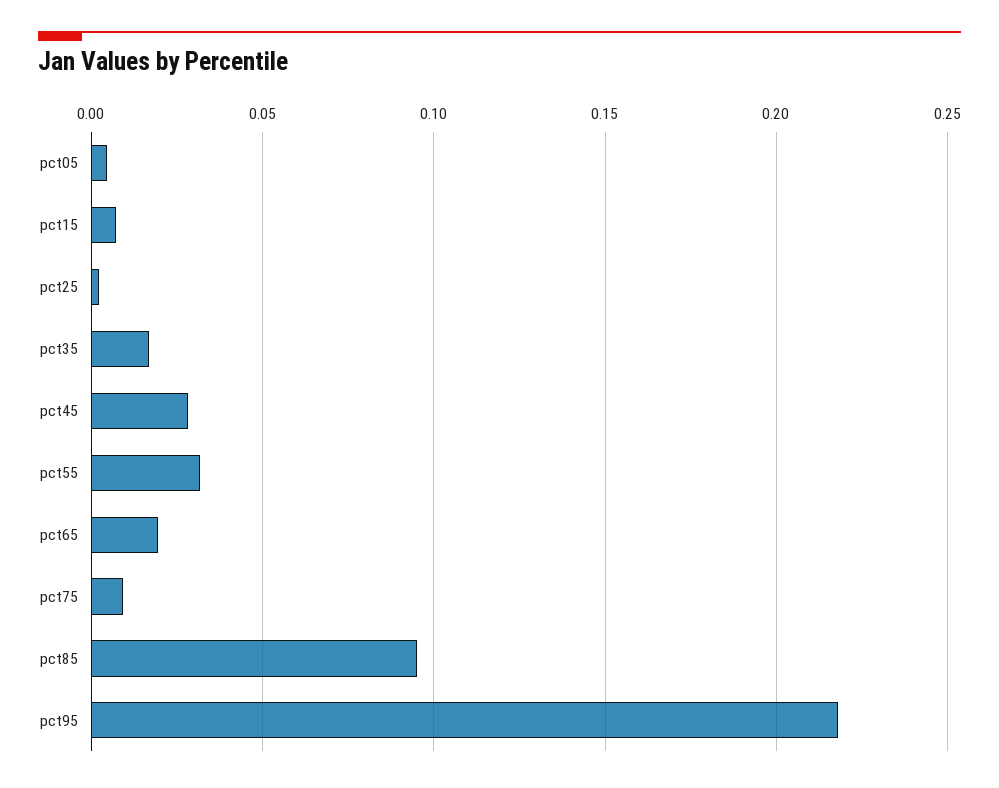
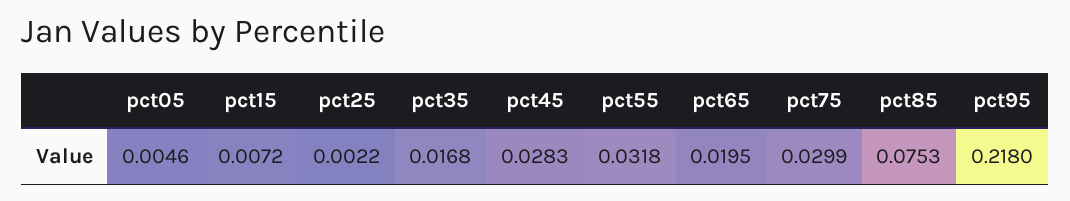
  {
    "pct05": 0.0046,
    "pct15": 0.0072,
    "pct25": 0.0022,
    "pct35": 0.0168,
    "pct45": 0.0283,
    "pct55": 0.0318,
    "pct65": 0.0195,
-   "pct75": 0.01,
+   "pct75": 0.0299,
-   "pct85": 0.095,
+   "pct85": 0.0753,
    "pct95": 0.218
  }

